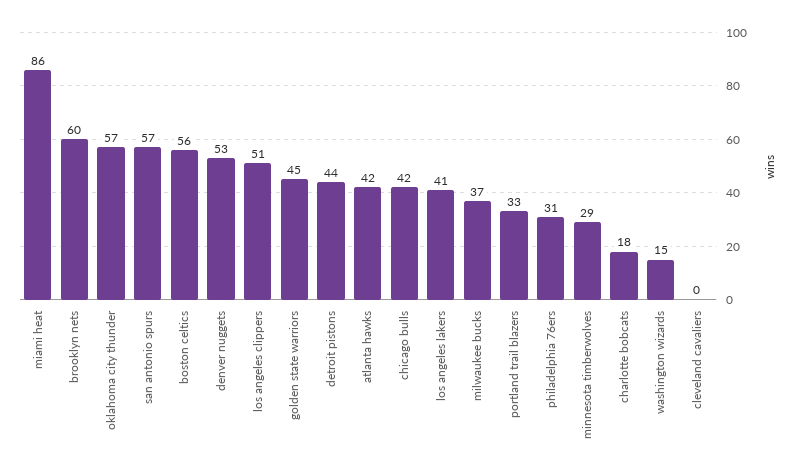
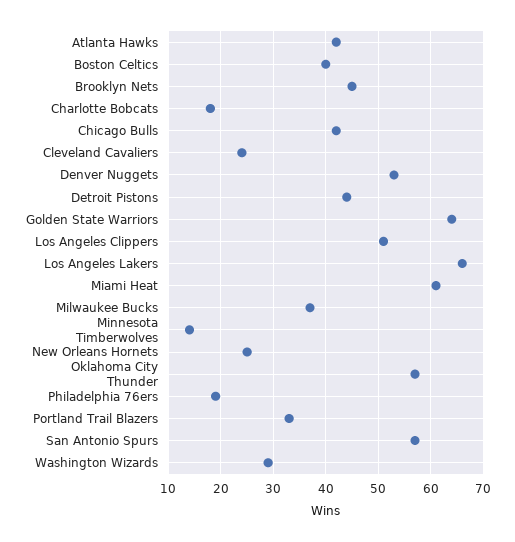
  {
-   "miami heat": 86,
+   "miami heat": 60,
-   "brooklyn nets": 60,
+   "brooklyn nets": 45,
    "oklahoma city thunder": 57,
    "san antonio spurs": 57,
-   "boston celtics": 56,
+   "boston celtics": 40,
    "denver nuggets": 53,
    "los angeles clippers": 51,
-   "golden state warriors": 45,
+   "golden state warriors": 65,
    "detroit pistons": 44,
    "atlanta hawks": 42,
    "chicago bulls": 42,
-   "los angeles lakers": 41,
+   "los angeles lakers": 65,
    "milwaukee bucks": 37,
    "portland trail blazers": 33,
-   "philadelphia 76ers": 31,
+   "philadelphia 76ers": 20,
-   "minnesota timberwolves": 29,
+   "minnesota timberwolves": 15,
    "charlotte bobcats": 18,
-   "washington wizards": 15,
+   "washington wizards": 30,
-   "cleveland cavaliers": 0
+   "cleveland cavaliers": 25,
+   "New Orleans Hornets": 25
  }

